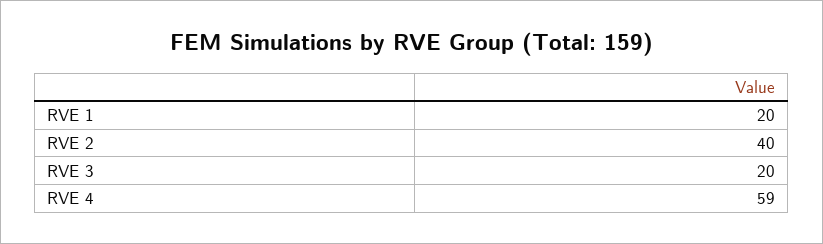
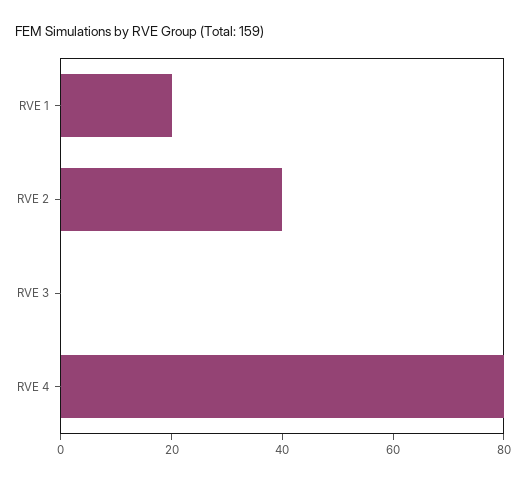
  {
    "RVE 1": 20,
    "RVE 2": 40,
-   "RVE 3": 20,
+   "RVE 3": 0,
-   "RVE 4": 59
+   "RVE 4": 80
  }

